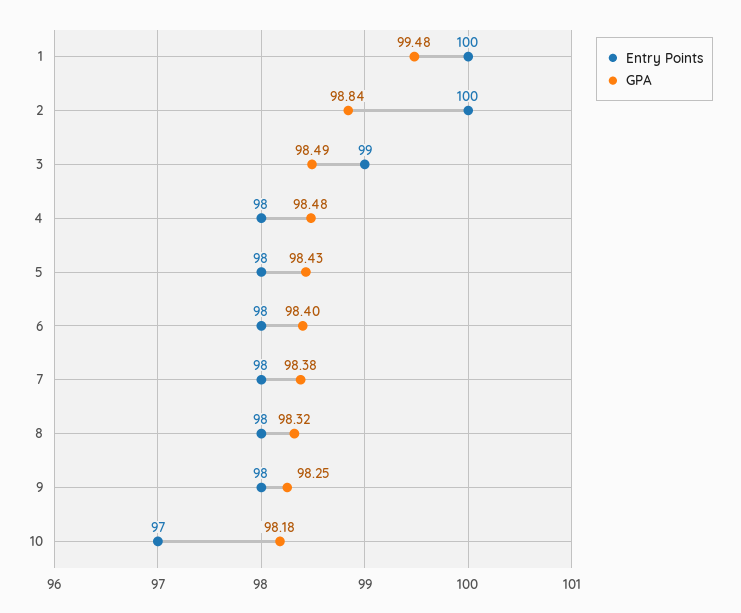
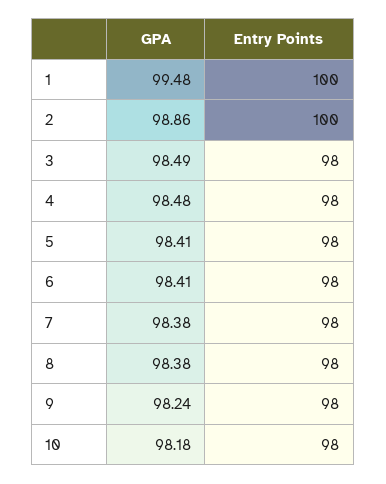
  {
    "Entry Points": {
      "1": 100,
      "2": 100,
-     "3": 99,
+     "3": 98,
      "4": 98,
      "5": 98,
      "6": 98,
      "7": 98,
      "8": 98,
      "9": 98,
-     "10": 97
+     "10": 98
    },
    "GPA": {
      "1": 99.48,
-     "2": 98.84,
+     "2": 98.86,
      "3": 98.49,
      "4": 98.48,
-     "5": 98.43,
+     "5": 98.41,
-     "6": 98.4,
+     "6": 98.41,
      "7": 98.38,
-     "8": 98.32,
+     "8": 98.38,
-     "9": 98.25,
+     "9": 98.24,
      "10": 98.18
    }
  }

